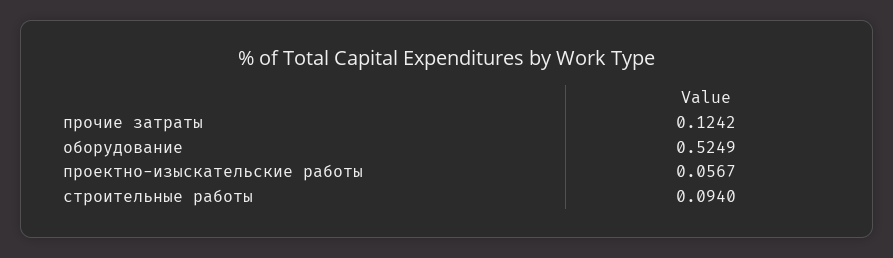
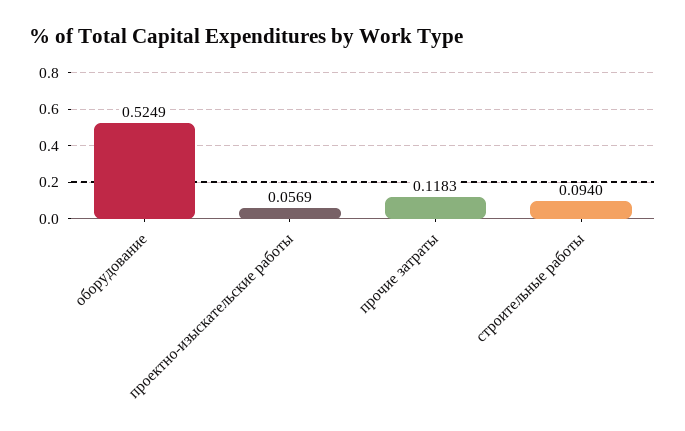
  {
-   "прочие затраты": 0.1242,
+   "прочие затраты": 0.1183,
    "оборудование": 0.5249,
-   "проектно-изыскательские работы": 0.0567,
+   "проектно-изыскательские работы": 0.0569,
    "строительные работы": 0.094
  }

